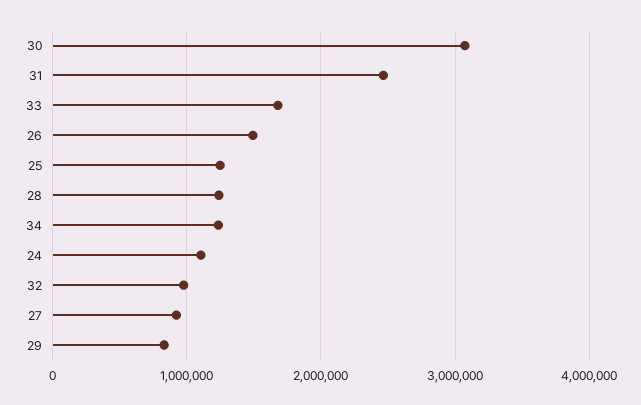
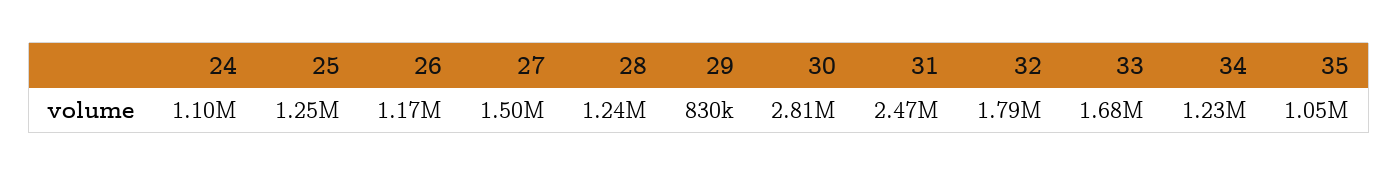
  {
-   "30": 3100000,
+   "30": 2810000,
    "31": 2470000,
    "33": 1680000,
-   "26": 1500000,
+   "26": 1170000,
    "25": 1250000,
    "28": 1240000,
    "34": 1230000,
    "24": 1100000,
-   "32": 1000000,
+   "32": 1790000,
-   "27": 900000,
+   "27": 1500000,
-   "29": 830000
+   "29": 830000,
+   "35": 1050000
  }

